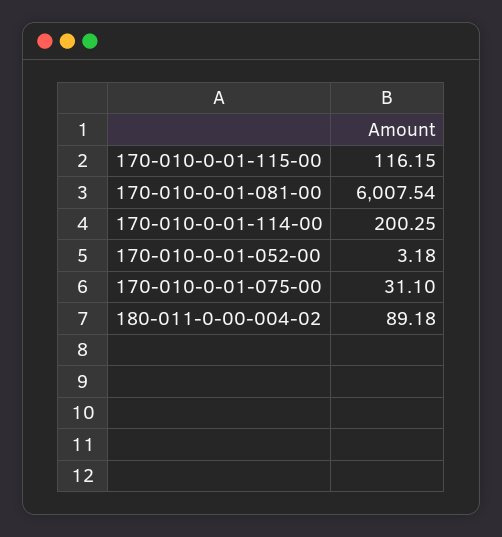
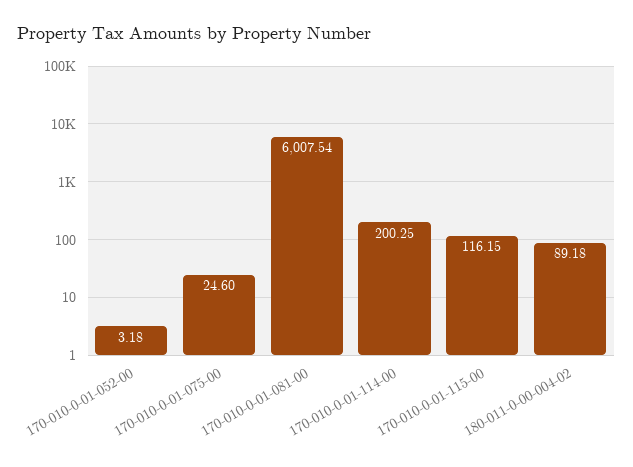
  {
    "170-010-0-01-115-00": 116.15,
    "170-010-0-01-081-00": 6007.54,
    "170-010-0-01-114-00": 200.25,
    "170-010-0-01-052-00": 3.18,
-   "170-010-0-01-075-00": 31.1,
+   "170-010-0-01-075-00": 24.6,
    "180-011-0-00-004-02": 89.18
  }

